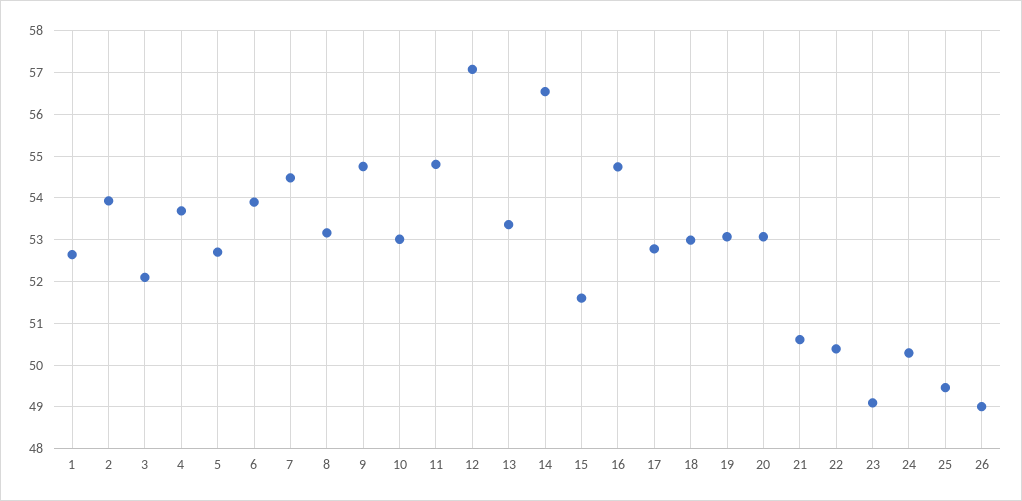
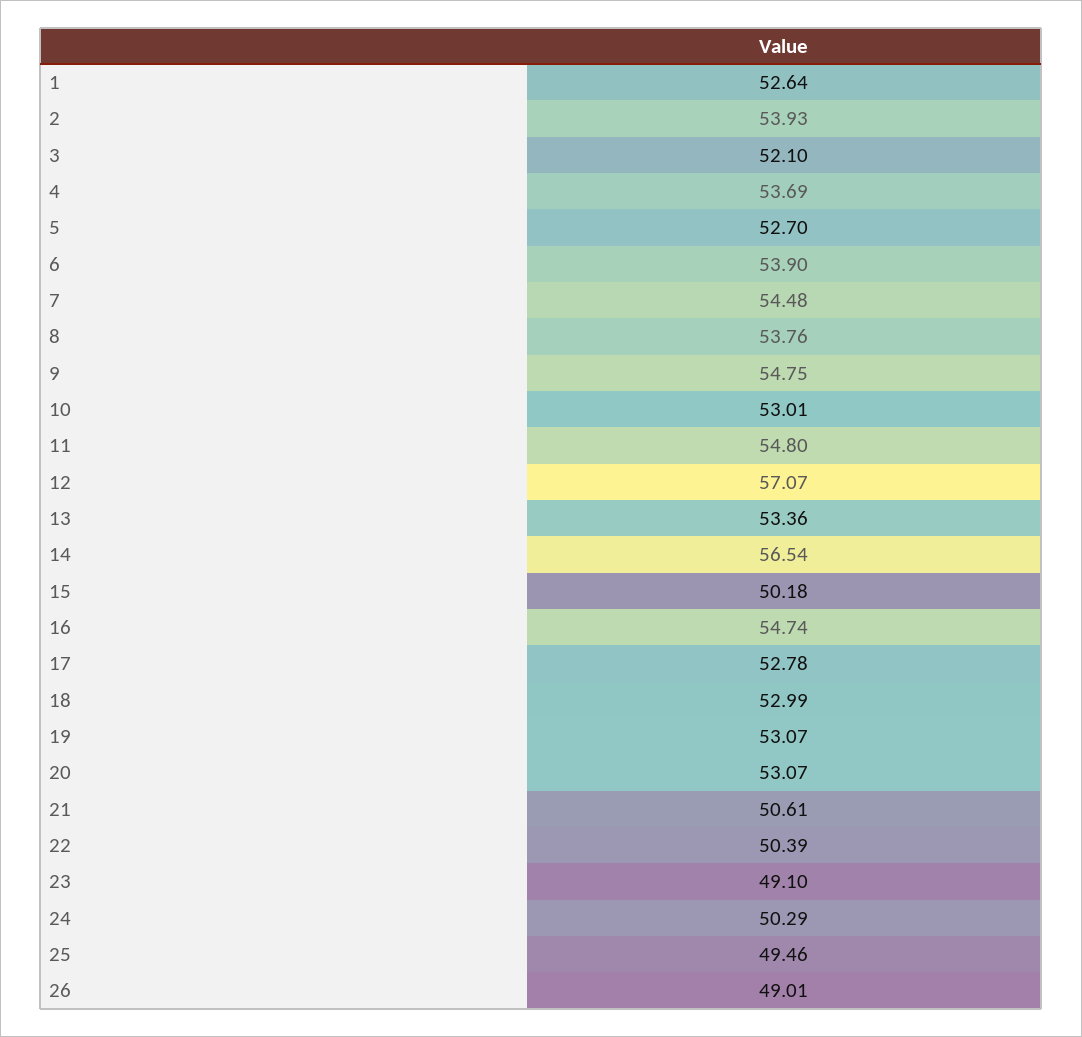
  {
    "1": 52.64,
    "2": 53.93,
    "3": 52.1,
    "4": 53.69,
    "5": 52.7,
    "6": 53.9,
    "7": 54.48,
-   "8": 53.2,
+   "8": 53.76,
    "9": 54.75,
    "10": 53.01,
    "11": 54.8,
    "12": 57.07,
    "13": 53.36,
    "14": 56.54,
-   "15": 51.6,
+   "15": 50.18,
    "16": 54.74,
    "17": 52.78,
    "18": 52.99,
    "19": 53.07,
    "20": 53.07,
    "21": 50.61,
    "22": 50.39,
    "23": 49.1,
    "24": 50.29,
    "25": 49.46,
    "26": 49.01
  }

